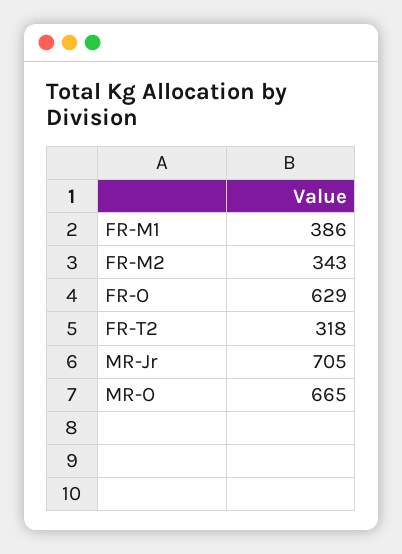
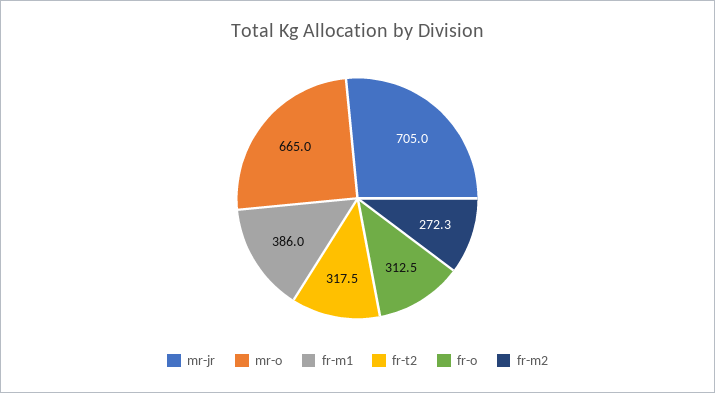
  {
    "FR-M1": 386,
-   "FR-M2": 343,
+   "FR-M2": 272.3,
-   "FR-O": 629,
+   "FR-O": 312.5,
    "FR-T2": 317.5,
    "MR-Jr": 705,
    "MR-O": 665
  }

